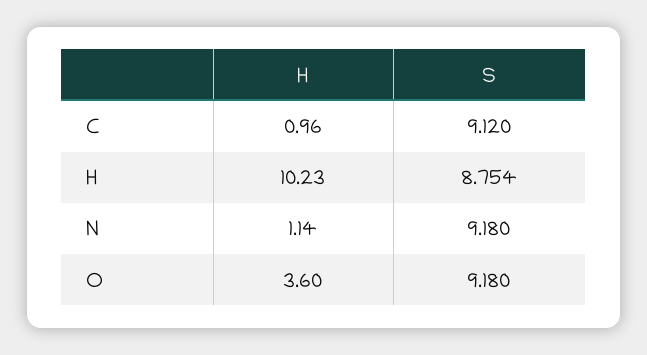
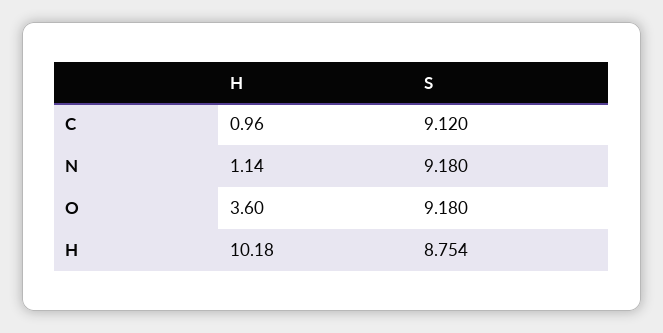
  {
    "H": {
      "C": 0.96,
-     "H": 10.23,
+     "H": 10.18,
      "N": 1.14,
      "O": 3.6
    },
    "S": {
      "C": 9.12,
      "H": 8.754,
      "N": 9.18,
      "O": 9.18
    }
  }

